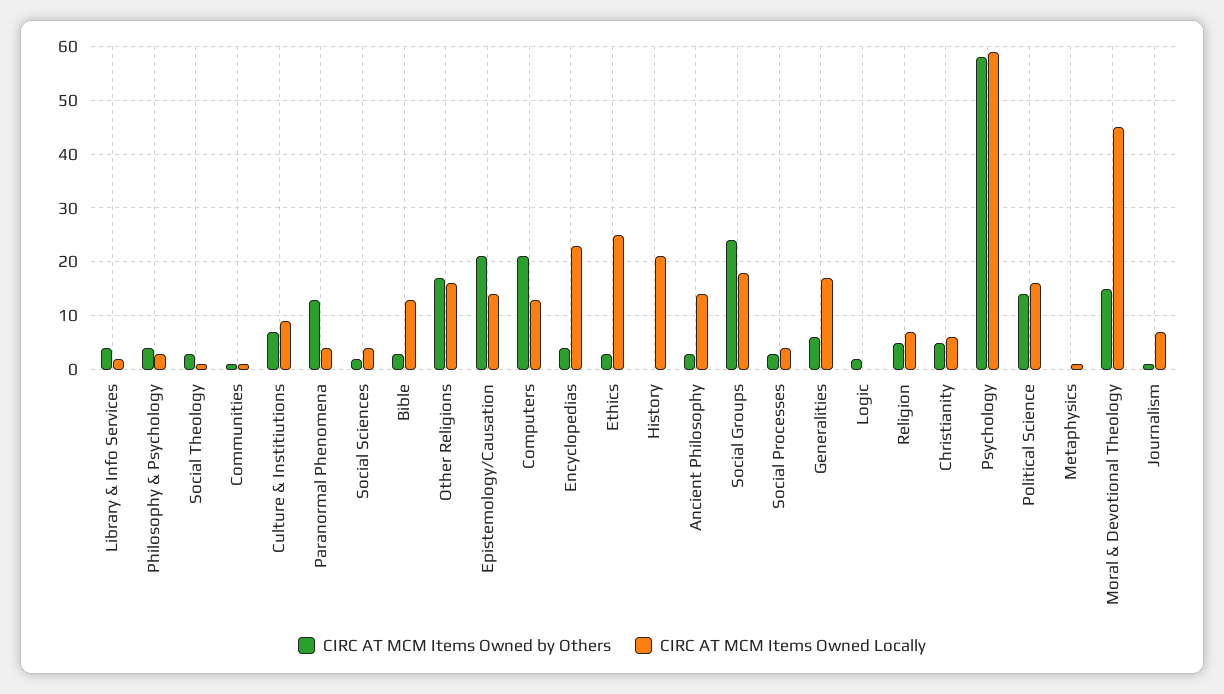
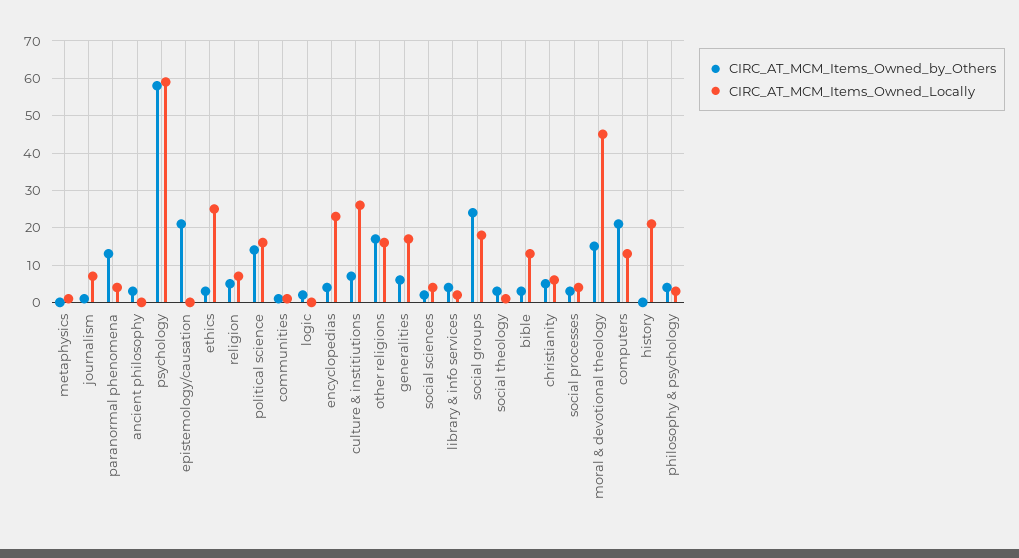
  {
    "CIRC AT MCM Items Owned by Others": {
      "Library & Info Services": 5,
      "Philosophy & Psychology": 5,
      "Social Theology": 5,
      "Communities": 0,
      "Culture & Institiutions": 5,
      "Paranormal Phenomena": 15,
      "Social Sciences": 0,
      "Bible": 5,
      "Other Religions": 15,
      "Epistemology/Causation": 20,
      "Computers": 20,
      "Encyclopedias": 5,
      "Ethics": 5,
      "History": 0,
      "Ancient Philosophy": 5,
      "Social Groups": 25,
      "Social Processes": 5,
      "Generalities": 5,
      "Logic": 0,
      "Religion": 5,
      "Christianity": 5,
      "Psychology": 60,
      "Political Science": 15,
      "Metaphysics": 0,
      "Moral & Devotional Theology": 15,
      "Journalism": 0
    },
    "CIRC AT MCM Items Owned Locally": {
      "Library & Info Services": 0,
      "Philosophy & Psychology": 5,
      "Social Theology": 0,
      "Communities": 0,
-     "Culture & Institiutions": 10,
+     "Culture & Institiutions": 25,
      "Paranormal Phenomena": 5,
      "Social Sciences": 5,
      "Bible": 15,
      "Other Religions": 15,
-     "Epistemology/Causation": 15,
+     "Epistemology/Causation": 0,
      "Computers": 15,
      "Encyclopedias": 25,
      "Ethics": 25,
      "History": 20,
-     "Ancient Philosophy": 15,
+     "Ancient Philosophy": 0,
      "Social Groups": 20,
      "Social Processes": 5,
      "Generalities": 15,
      "Logic": 0,
      "Religion": 5,
      "Christianity": 5,
      "Psychology": 60,
      "Political Science": 15,
      "Metaphysics": 0,
      "Moral & Devotional Theology": 45,
      "Journalism": 5
    }
  }

